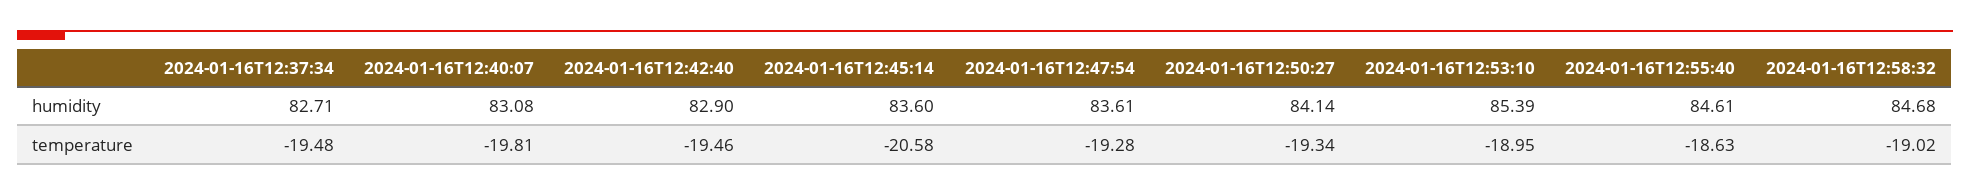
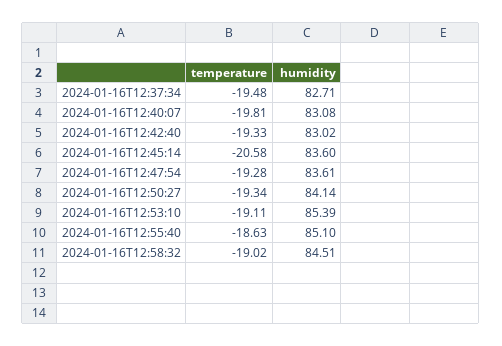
  {
    "2024-01-16T12:37:34": {
      "humidity": 82.71,
      "temperature": -19.48
    },
    "2024-01-16T12:40:07": {
      "humidity": 83.08,
      "temperature": -19.81
    },
    "2024-01-16T12:42:40": {
-     "humidity": 82.9,
+     "humidity": 83.02,
-     "temperature": -19.46
+     "temperature": -19.33
    },
    "2024-01-16T12:45:14": {
      "humidity": 83.6,
      "temperature": -20.58
    },
    "2024-01-16T12:47:54": {
      "humidity": 83.61,
      "temperature": -19.28
    },
    "2024-01-16T12:50:27": {
      "humidity": 84.14,
      "temperature": -19.34
    },
    "2024-01-16T12:53:10": {
      "humidity": 85.39,
-     "temperature": -18.95
+     "temperature": -19.11
    },
    "2024-01-16T12:55:40": {
-     "humidity": 84.61,
+     "humidity": 85.1,
      "temperature": -18.63
    },
    "2024-01-16T12:58:32": {
-     "humidity": 84.68,
+     "humidity": 84.51,
      "temperature": -19.02
    }
  }

